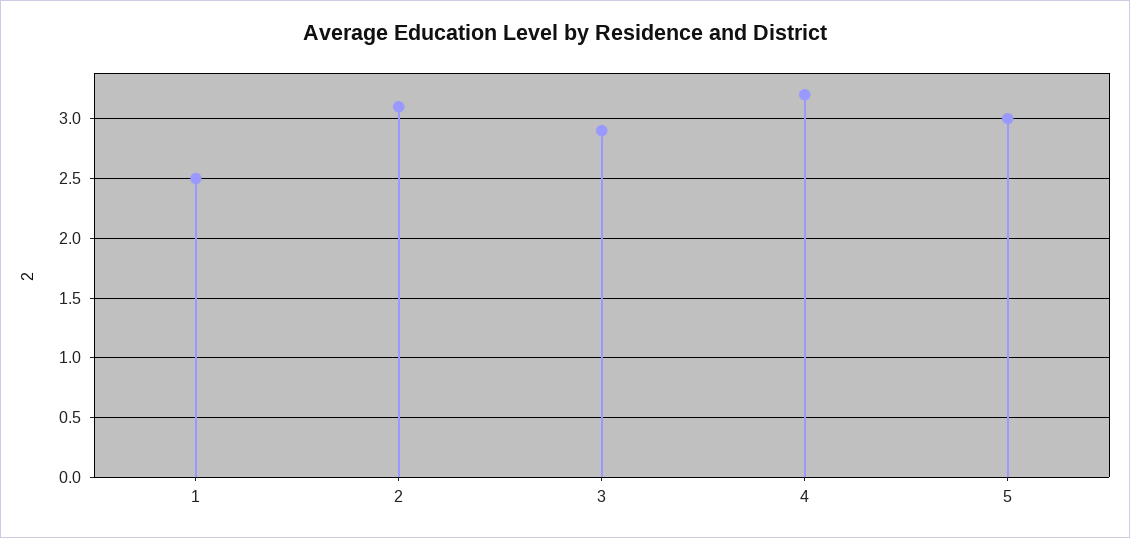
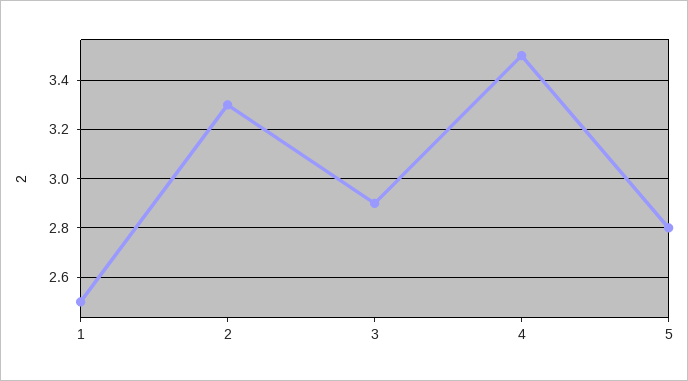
  {
    "1": 2.5,
-   "2": 3.1,
+   "2": 3.3,
    "3": 2.9,
-   "4": 3.2,
+   "4": 3.5,
-   "5": 3
+   "5": 2.8
  }

